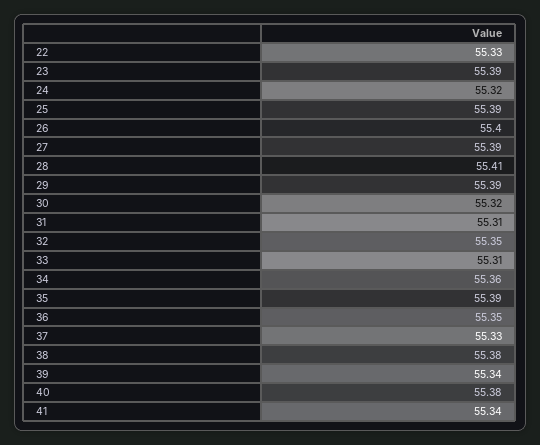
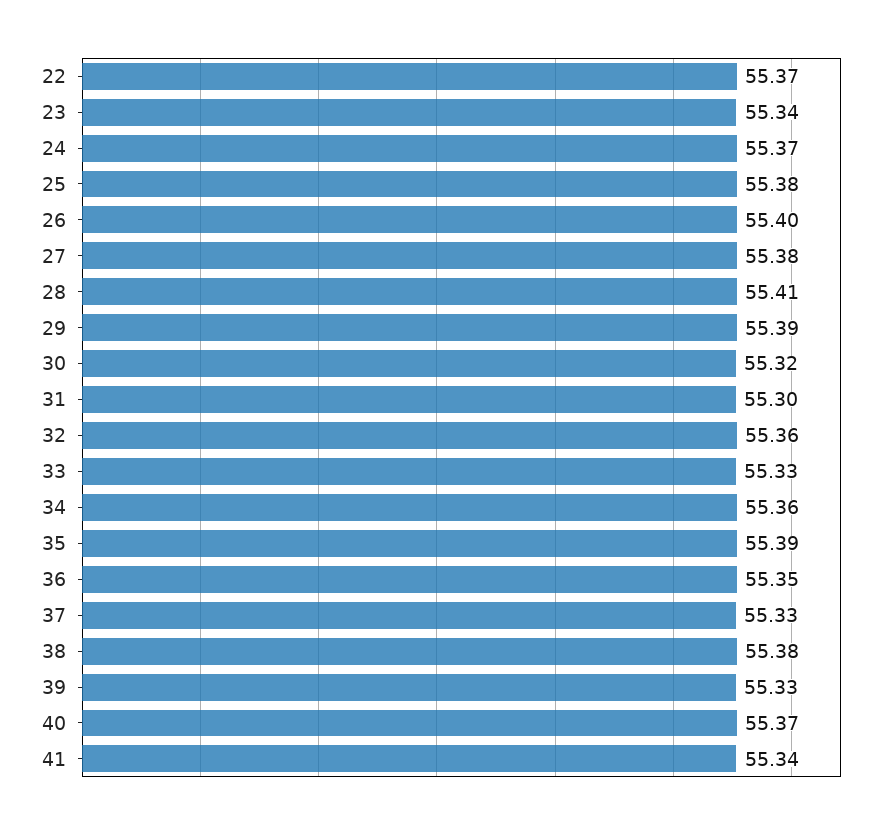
  {
-   "22": 55.33,
+   "22": 55.37,
-   "23": 55.39,
+   "23": 55.34,
-   "24": 55.32,
+   "24": 55.37,
-   "25": 55.39,
+   "25": 55.38,
    "26": 55.4,
-   "27": 55.39,
+   "27": 55.38,
    "28": 55.41,
    "29": 55.39,
    "30": 55.32,
-   "31": 55.31,
+   "31": 55.3,
-   "32": 55.35,
+   "32": 55.36,
-   "33": 55.31,
+   "33": 55.33,
    "34": 55.36,
    "35": 55.39,
    "36": 55.35,
    "37": 55.33,
    "38": 55.38,
-   "39": 55.34,
+   "39": 55.33,
-   "40": 55.38,
+   "40": 55.37,
    "41": 55.34
  }

